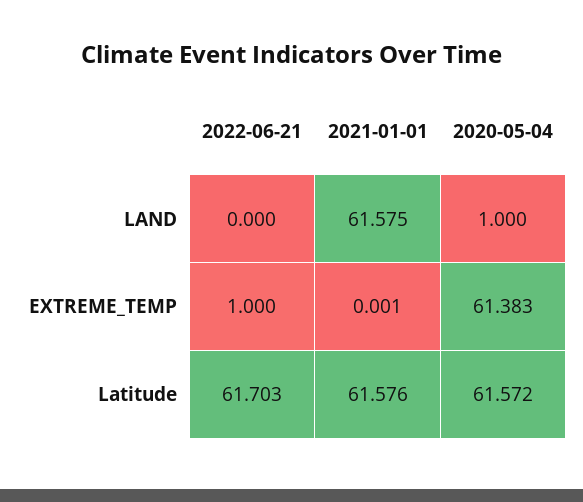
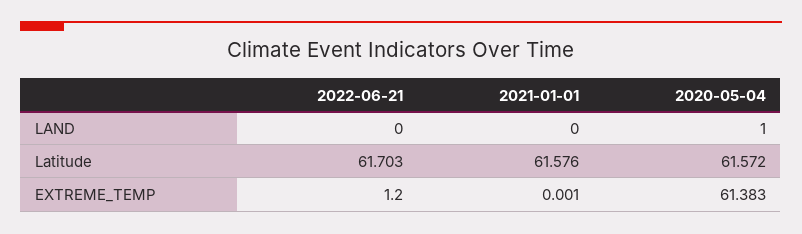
  {
    "2022-06-21": {
      "LAND": 0,
-     "EXTREME_TEMP": 1,
+     "EXTREME_TEMP": 1.2,
      "Latitude": 61.703
    },
    "2021-01-01": {
-     "LAND": 61.575,
+     "LAND": 0,
      "EXTREME_TEMP": 0.001,
      "Latitude": 61.576
    },
    "2020-05-04": {
      "LAND": 1,
      "EXTREME_TEMP": 61.383,
      "Latitude": 61.572
    }
  }

